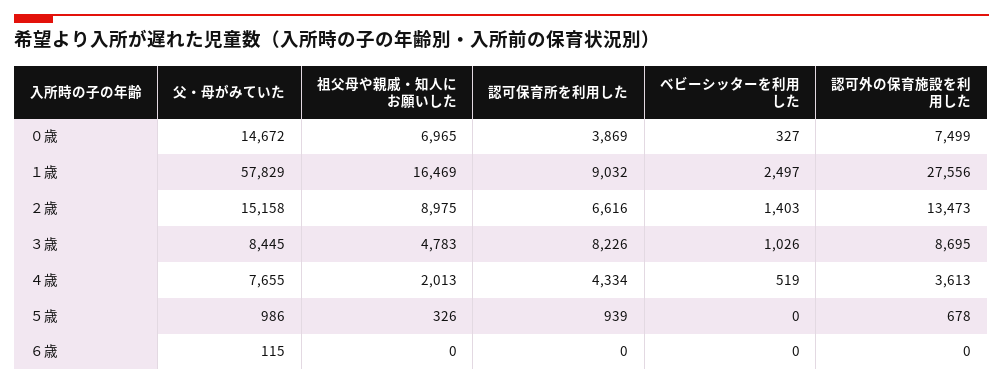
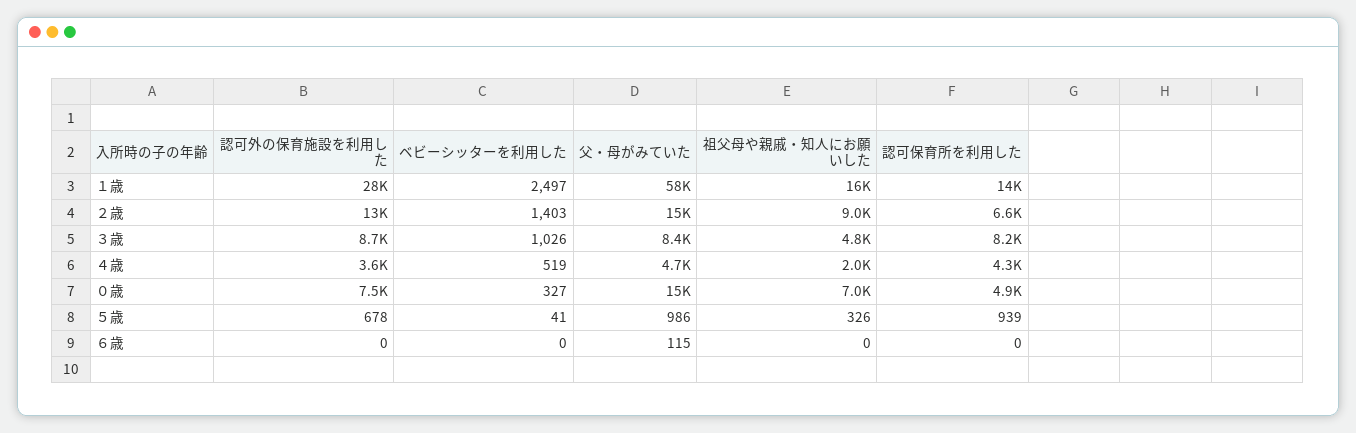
  {
    "父・母がみていた": {
      "０歳": 14672,
      "１歳": 57829,
      "２歳": 15158,
      "３歳": 8445,
-     "４歳": 7655,
+     "４歳": 4700,
      "５歳": 986,
      "６歳": 115
    },
    "祖父母や親戚・知人にお願いした": {
      "０歳": 6965,
      "１歳": 16469,
      "２歳": 8975,
      "３歳": 4783,
      "４歳": 2013,
      "５歳": 326,
      "６歳": 0
    },
    "認可保育所を利用した": {
-     "０歳": 3869,
+     "０歳": 4900,
-     "１歳": 9032,
+     "１歳": 14000,
      "２歳": 6616,
      "３歳": 8226,
      "４歳": 4334,
      "５歳": 939,
      "６歳": 0
    },
    "ベビーシッターを利用した": {
      "０歳": 327,
      "１歳": 2497,
      "２歳": 1403,
      "３歳": 1026,
      "４歳": 519,
-     "５歳": 0,
+     "５歳": 41,
      "６歳": 0
    },
    "認可外の保育施設を利用した": {
      "０歳": 7499,
      "１歳": 27556,
      "２歳": 13473,
      "３歳": 8695,
      "４歳": 3613,
      "５歳": 678,
      "６歳": 0
    }
  }

